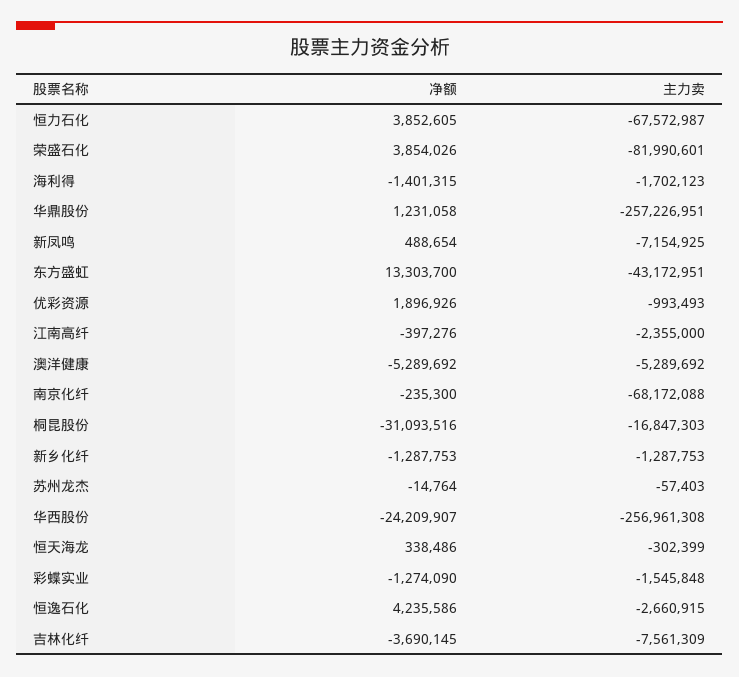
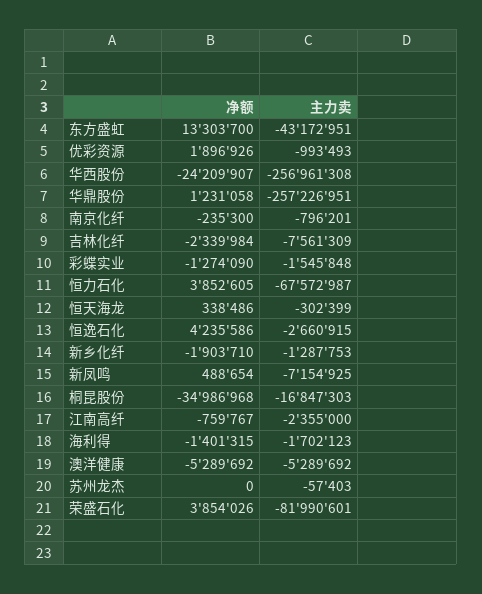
  {
    "净额": {
      "恒力石化": 3852605,
      "荣盛石化": 3854026,
      "海利得": -1401315,
      "华鼎股份": 1231058,
      "新凤鸣": 488654,
      "东方盛虹": 13303700,
      "优彩资源": 1896926,
-     "江南高纤": -397276,
+     "江南高纤": -759767,
      "澳洋健康": -5289692,
      "南京化纤": -235300,
-     "桐昆股份": -31093516,
+     "桐昆股份": -34986968,
-     "新乡化纤": -1287753,
+     "新乡化纤": -1903710,
-     "苏州龙杰": -14764,
+     "苏州龙杰": 0,
      "华西股份": -24209907,
      "恒天海龙": 338486,
      "彩蝶实业": -1274090,
      "恒逸石化": 4235586,
-     "吉林化纤": -3690145
+     "吉林化纤": -2339984
    },
    "主力卖": {
      "恒力石化": -67572987,
      "荣盛石化": -81990601,
      "海利得": -1702123,
      "华鼎股份": -257226951,
      "新凤鸣": -7154925,
      "东方盛虹": -43172951,
      "优彩资源": -993493,
      "江南高纤": -2355000,
      "澳洋健康": -5289692,
-     "南京化纤": -68172088,
+     "南京化纤": -796201,
      "桐昆股份": -16847303,
      "新乡化纤": -1287753,
      "苏州龙杰": -57403,
      "华西股份": -256961308,
      "恒天海龙": -302399,
      "彩蝶实业": -1545848,
      "恒逸石化": -2660915,
      "吉林化纤": -7561309
    }
  }

